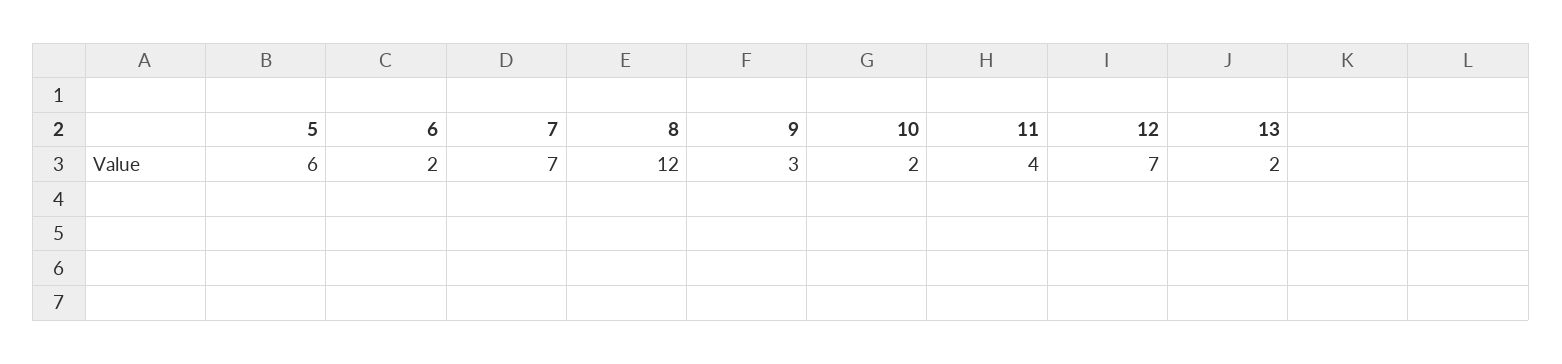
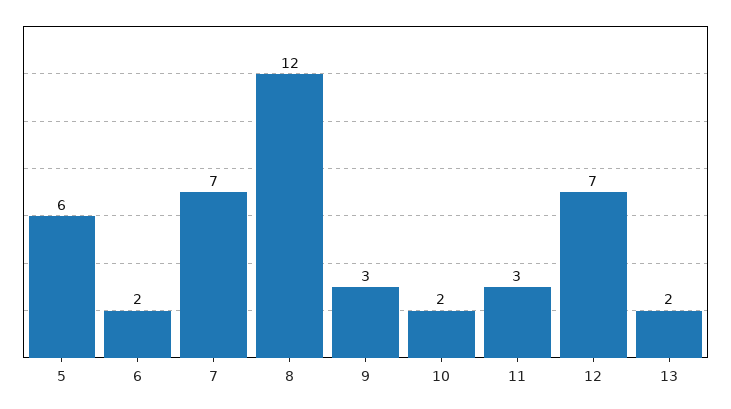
  {
    "5": 6,
    "6": 2,
    "7": 7,
    "8": 12,
    "9": 3,
    "10": 2,
-   "11": 4,
+   "11": 3,
    "12": 7,
    "13": 2
  }

